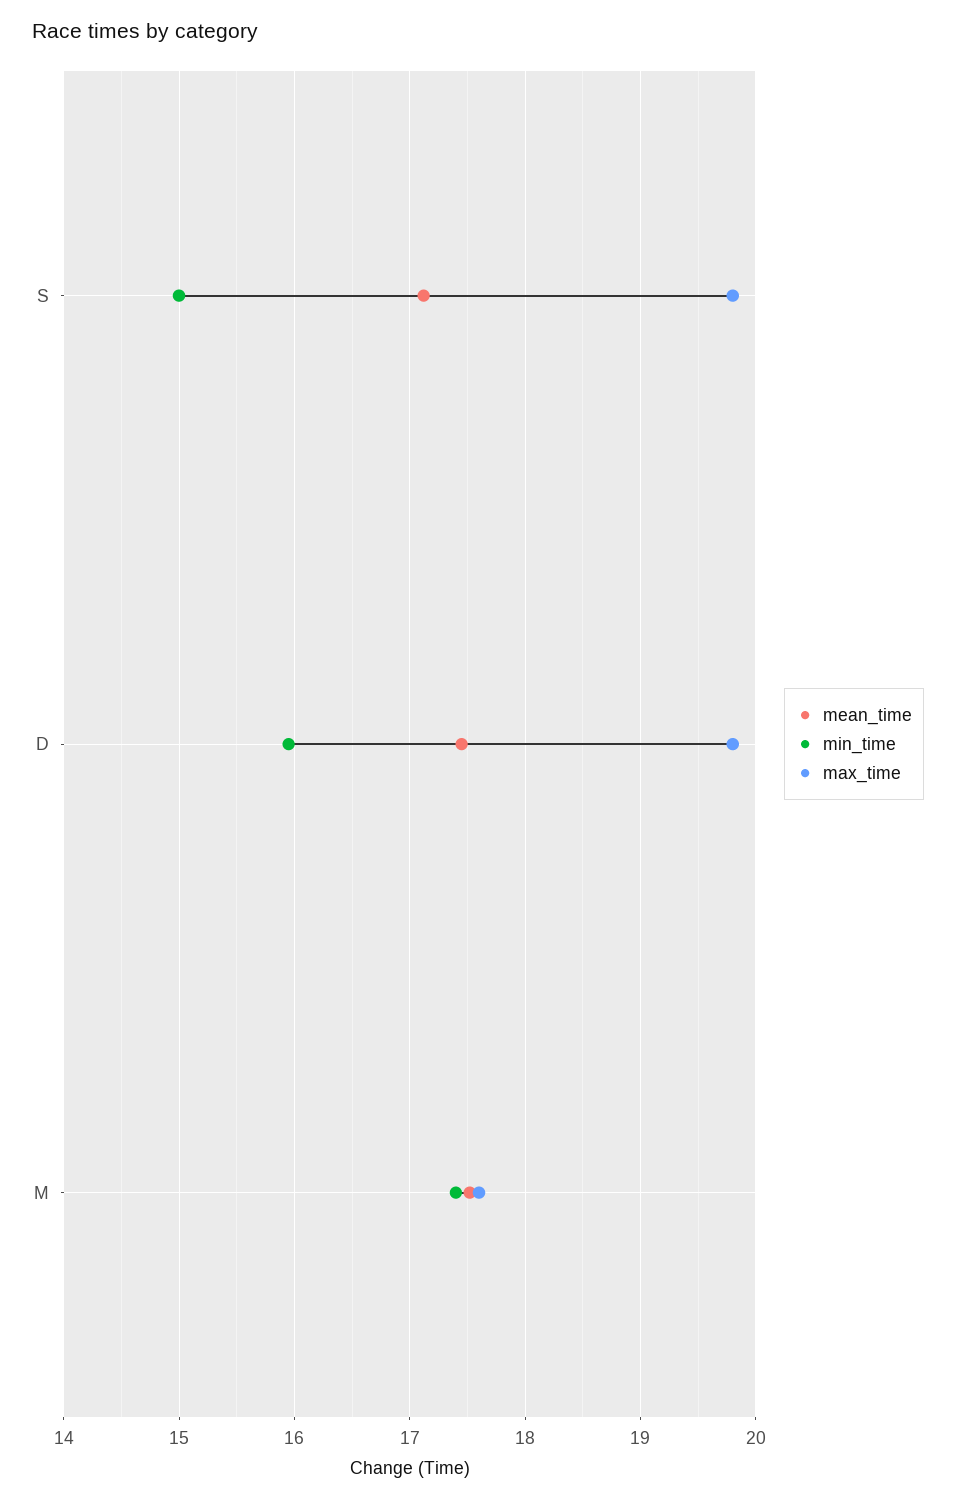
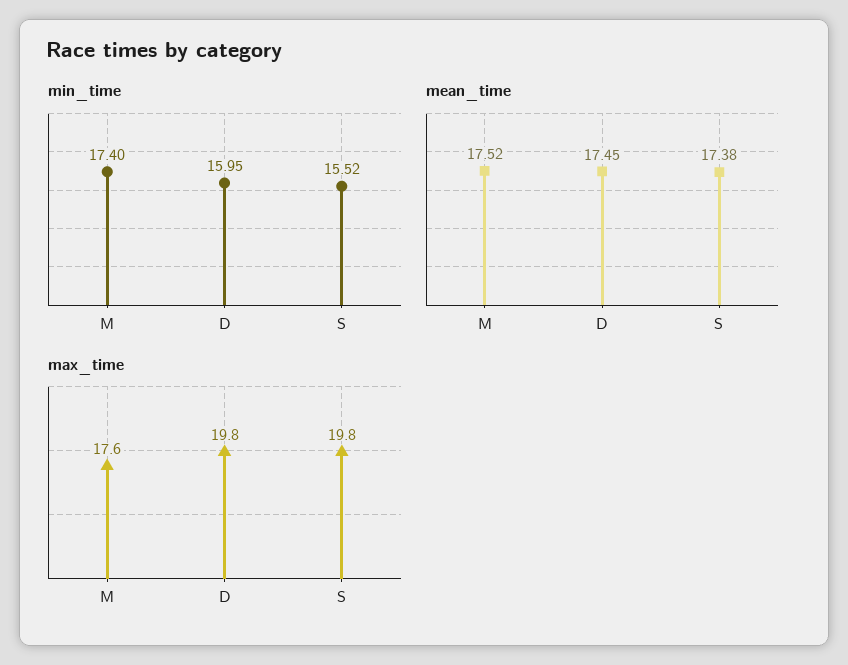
  {
    "mean_time": {
-     "S": 17.1,
+     "S": 17.38,
      "D": 17.45,
      "M": 17.52
    },
    "min_time": {
-     "S": 15,
+     "S": 15.52,
      "D": 15.95,
      "M": 17.4
    },
    "max_time": {
      "S": 19.8,
      "D": 19.8,
      "M": 17.6
    }
  }

